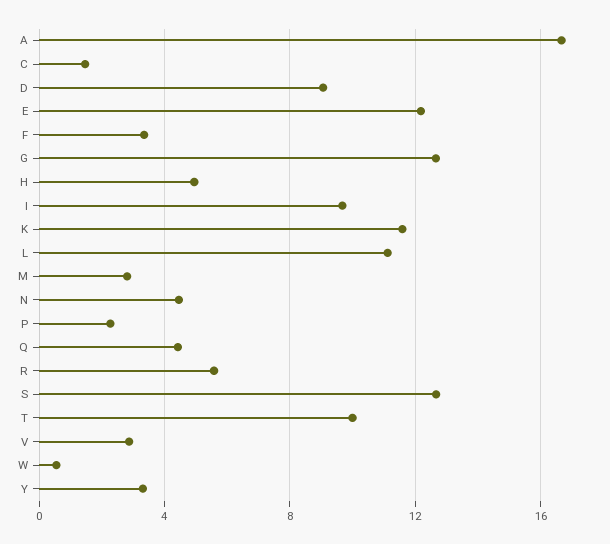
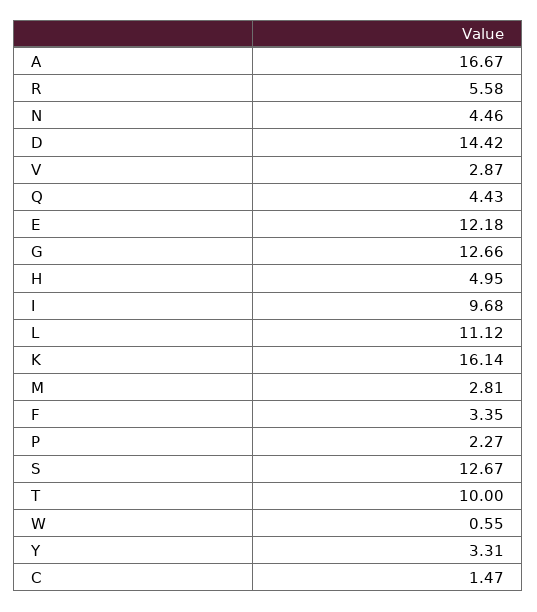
  {
    "A": 16.67,
    "C": 1.47,
-   "D": 9,
+   "D": 14.42,
    "E": 12.18,
    "F": 3.35,
    "G": 12.66,
    "H": 4.95,
    "I": 9.68,
-   "K": 11.5,
+   "K": 16.14,
    "L": 11.12,
    "M": 2.81,
    "N": 4.46,
    "P": 2.27,
    "Q": 4.43,
    "R": 5.58,
    "S": 12.67,
    "T": 10,
    "V": 2.87,
    "W": 0.55,
    "Y": 3.31
  }

